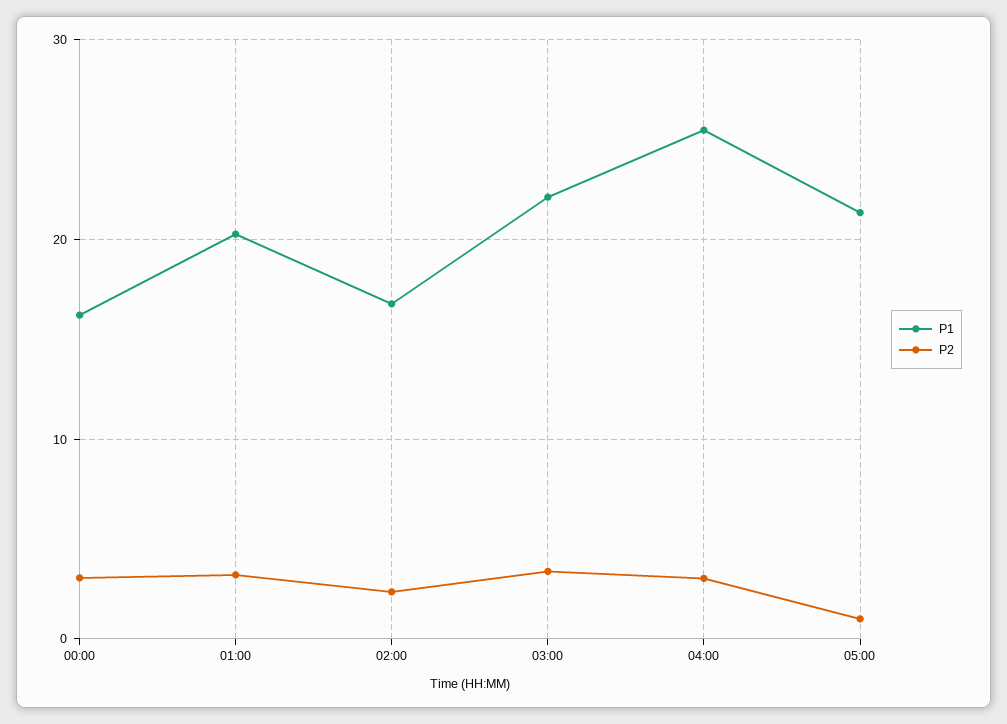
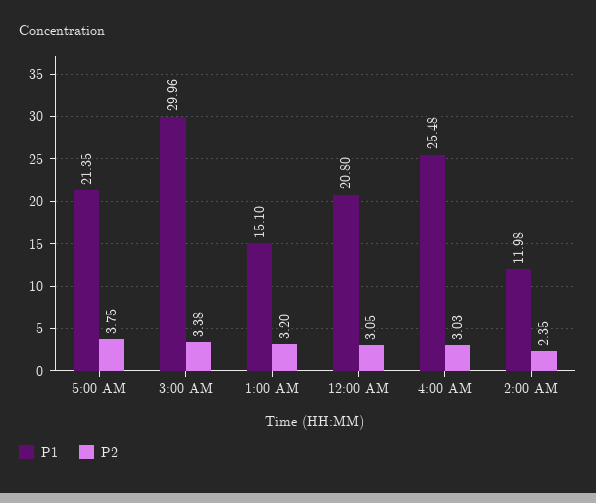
  {
    "P1": {
-     "00:00": 16,
+     "00:00": 20.8,
-     "01:00": 20,
+     "01:00": 15.1,
-     "02:00": 17,
+     "02:00": 11.98,
-     "03:00": 22,
+     "03:00": 29.96,
      "04:00": 25.48,
      "05:00": 21.35
    },
    "P2": {
      "00:00": 3.05,
      "01:00": 3.2,
      "02:00": 2.35,
      "03:00": 3.38,
      "04:00": 3.03,
-     "05:00": 1
+     "05:00": 3.75
    }
  }

